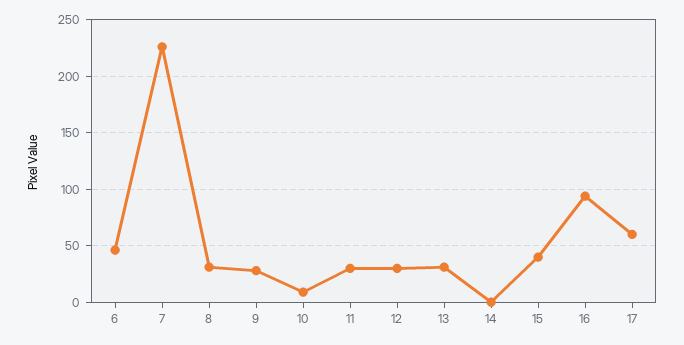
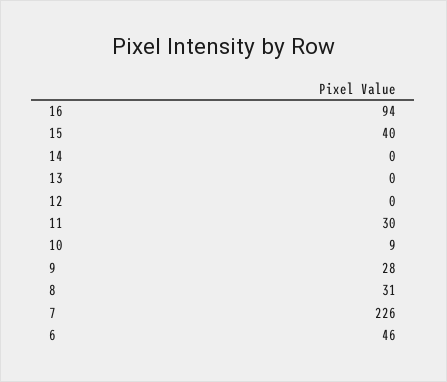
  {
    "6": 46,
    "7": 226,
    "8": 31,
    "9": 28,
    "10": 9,
    "11": 30,
-   "12": 30,
+   "12": 0,
-   "13": 30,
+   "13": 0,
    "14": 0,
    "15": 40,
-   "16": 94,
+   "16": 94
-   "17": 60
  }

